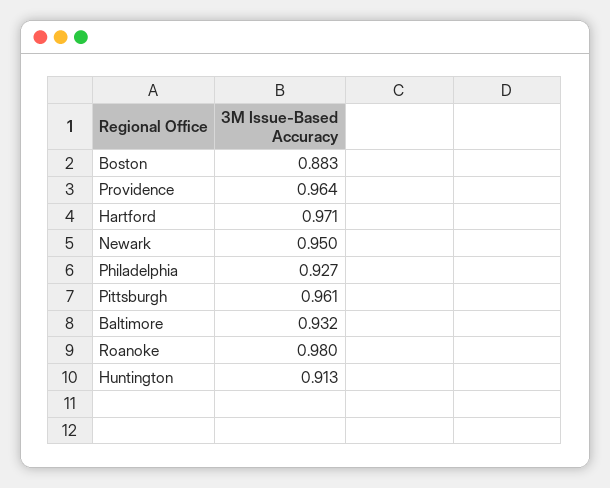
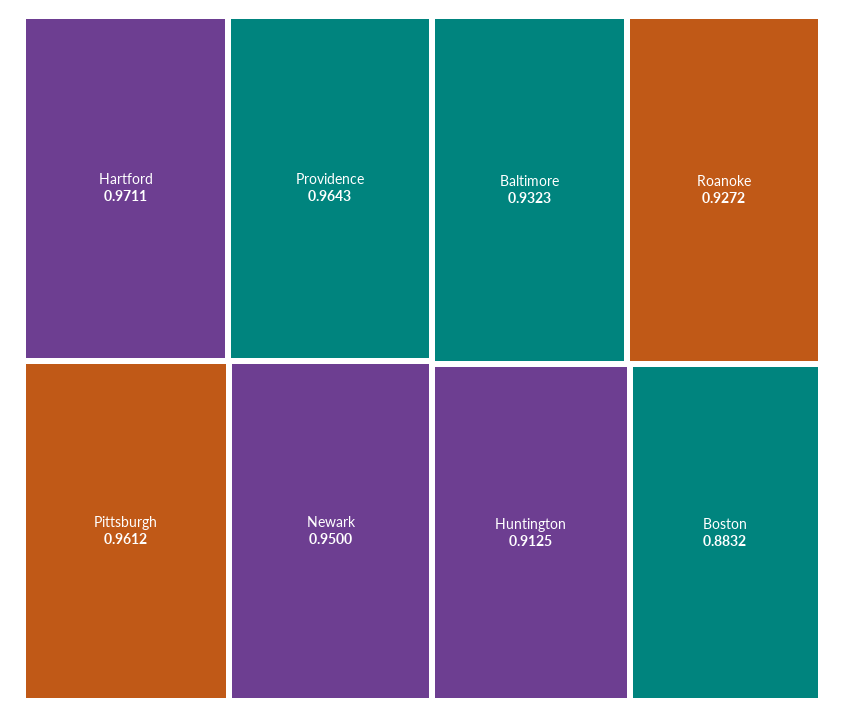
  {
    "Boston": 0.8832,
    "Providence": 0.9643,
    "Hartford": 0.9711,
    "Newark": 0.95,
-   "Philadelphia": 0.927,
    "Pittsburgh": 0.9612,
    "Baltimore": 0.9323,
-   "Roanoke": 0.98,
+   "Roanoke": 0.9272,
    "Huntington": 0.9125
  }

